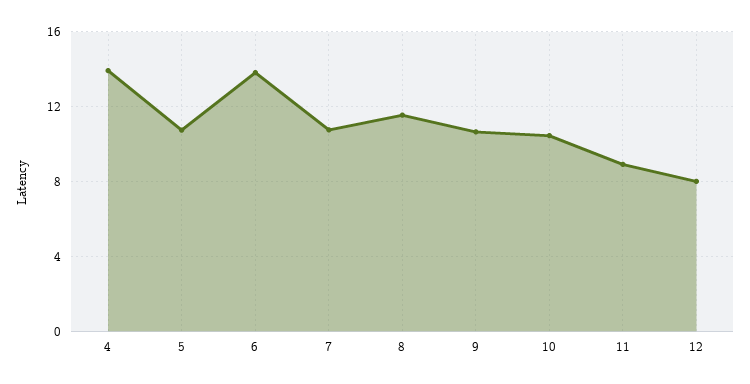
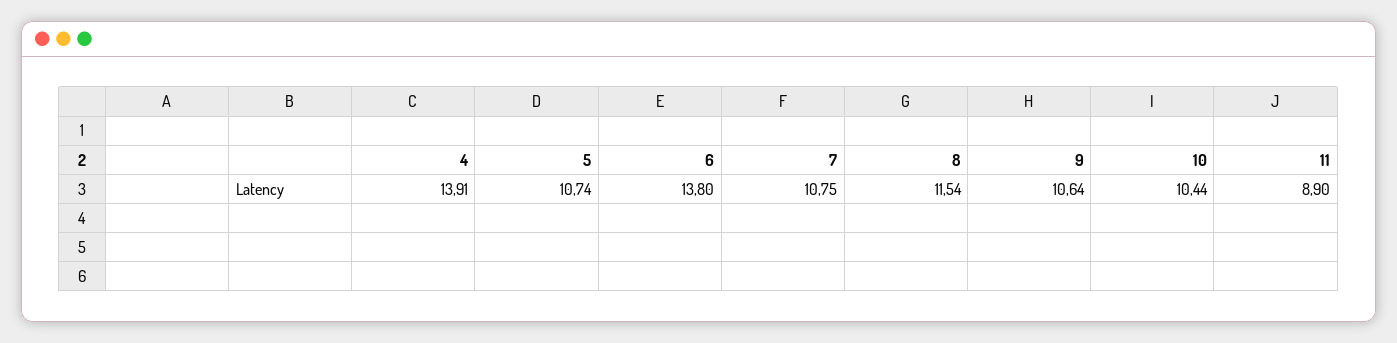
  {
    "4": 13.91,
    "5": 10.74,
    "6": 13.8,
    "7": 10.75,
    "8": 11.54,
    "9": 10.64,
    "10": 10.44,
-   "11": 8.9,
+   "11": 8.9
-   "12": 8
  }

